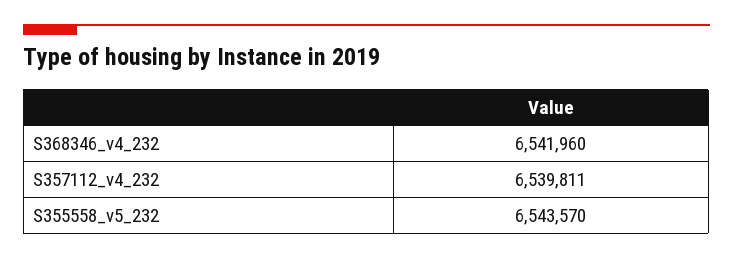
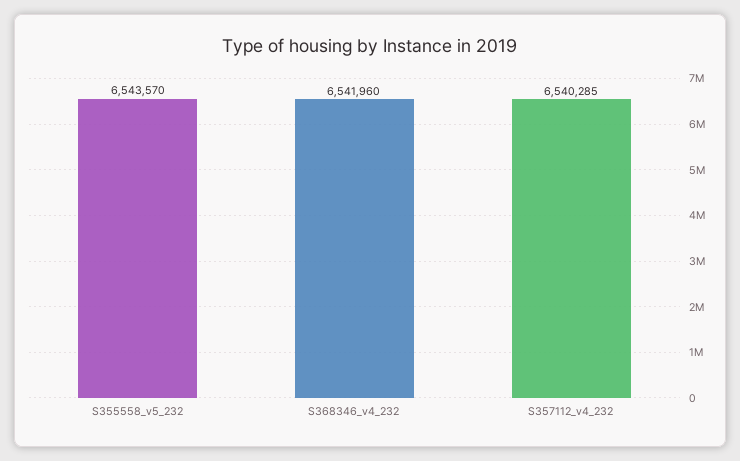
  {
    "S368346_v4_232": 6541960,
-   "S357112_v4_232": 6539811,
+   "S357112_v4_232": 6540285,
    "S355558_v5_232": 6543570
  }

